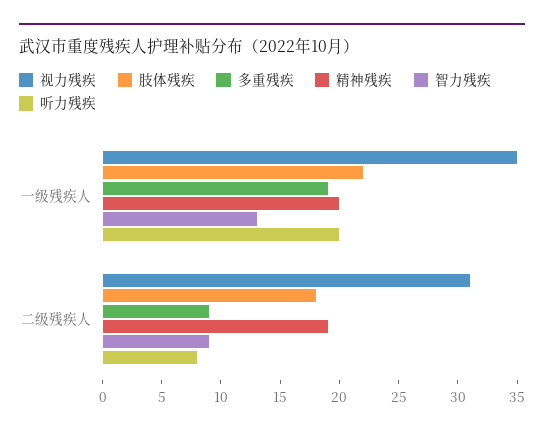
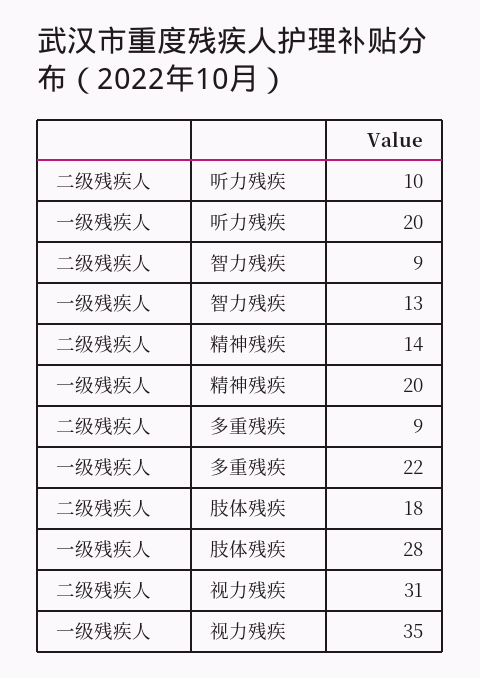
  {
    "视力残疾": {
      "一级残疾人": 35,
      "二级残疾人": 31
    },
    "肢体残疾": {
-     "一级残疾人": 22,
+     "一级残疾人": 28,
      "二级残疾人": 18
    },
    "多重残疾": {
-     "一级残疾人": 19,
+     "一级残疾人": 22,
      "二级残疾人": 9
    },
    "精神残疾": {
      "一级残疾人": 20,
-     "二级残疾人": 19
+     "二级残疾人": 14
    },
    "智力残疾": {
      "一级残疾人": 13,
      "二级残疾人": 9
    },
    "听力残疾": {
      "一级残疾人": 20,
-     "二级残疾人": 8
+     "二级残疾人": 10
    }
  }

